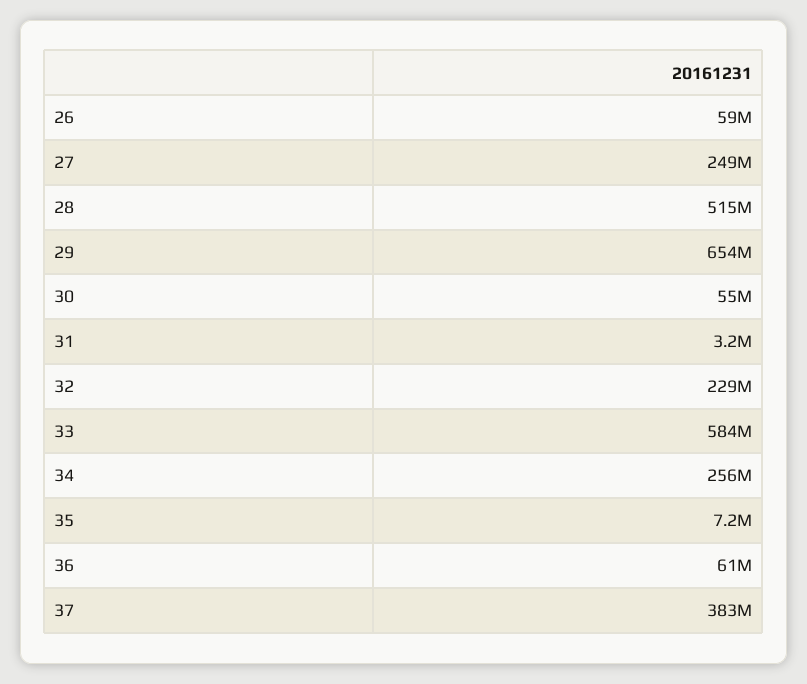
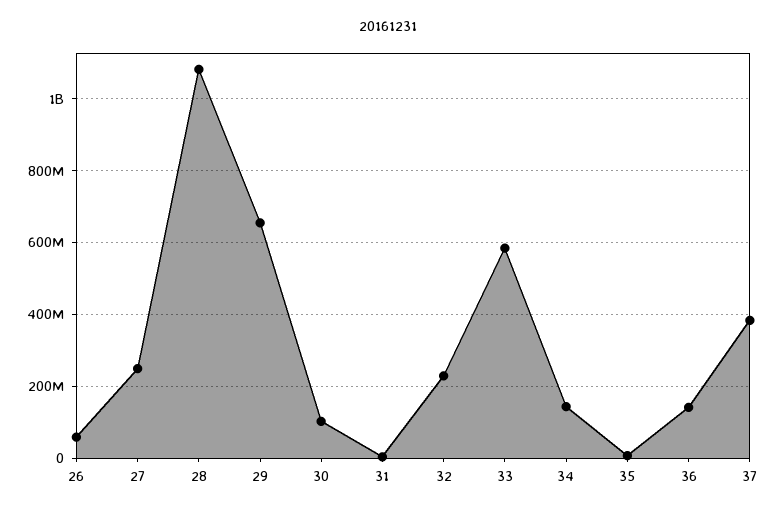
  {
    "26": 59000000,
    "27": 249000000,
-   "28": 515000000,
+   "28": 1080000000,
    "29": 654000000,
-   "30": 55000000,
+   "30": 100000000,
    "31": 3200000,
    "32": 229000000,
    "33": 584000000,
-   "34": 256000000,
+   "34": 140000000,
    "35": 7200000,
-   "36": 61000000,
+   "36": 140000000,
    "37": 383000000
  }

